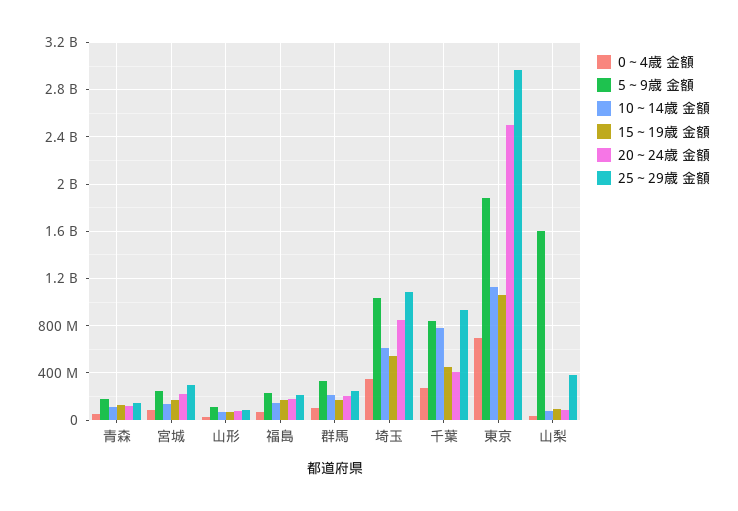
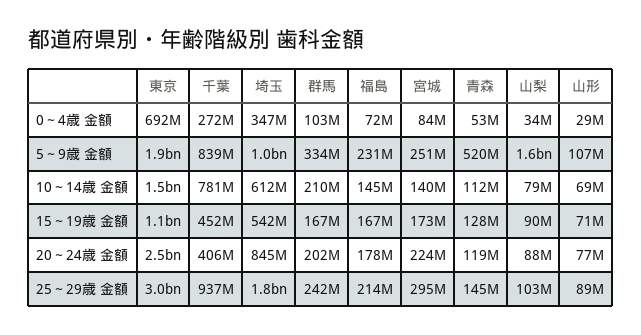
  {
    "0～4歳 金額": {
      "青森": 53000000,
      "宮城": 84000000,
      "山形": 29000000,
      "福島": 72000000,
      "群馬": 103000000,
      "埼玉": 347000000,
      "千葉": 272000000,
      "東京": 692000000,
      "山梨": 34000000
    },
    "5～9歳 金額": {
-     "青森": 200000000,
+     "青森": 520000000,
      "宮城": 251000000,
      "山形": 107000000,
      "福島": 231000000,
      "群馬": 334000000,
      "埼玉": 1000000000,
      "千葉": 839000000,
      "東京": 1900000000,
      "山梨": 1600000000
    },
    "10～14歳 金額": {
      "青森": 112000000,
      "宮城": 140000000,
      "山形": 69000000,
      "福島": 145000000,
      "群馬": 210000000,
      "埼玉": 612000000,
      "千葉": 781000000,
-     "東京": 1100000000,
+     "東京": 1500000000,
      "山梨": 79000000
    },
    "15～19歳 金額": {
      "青森": 128000000,
      "宮城": 173000000,
      "山形": 71000000,
      "福島": 167000000,
      "群馬": 167000000,
      "埼玉": 542000000,
      "千葉": 452000000,
      "東京": 1100000000,
      "山梨": 90000000
    },
    "20～24歳 金額": {
      "青森": 119000000,
      "宮城": 224000000,
      "山形": 77000000,
      "福島": 178000000,
      "群馬": 202000000,
      "埼玉": 845000000,
      "千葉": 406000000,
      "東京": 2500000000,
      "山梨": 88000000
    },
    "25～29歳 金額": {
      "青森": 145000000,
      "宮城": 295000000,
      "山形": 89000000,
      "福島": 214000000,
      "群馬": 242000000,
-     "埼玉": 1100000000,
+     "埼玉": 1800000000,
      "千葉": 937000000,
      "東京": 3000000000,
-     "山梨": 400000000
+     "山梨": 103000000
    }
  }

